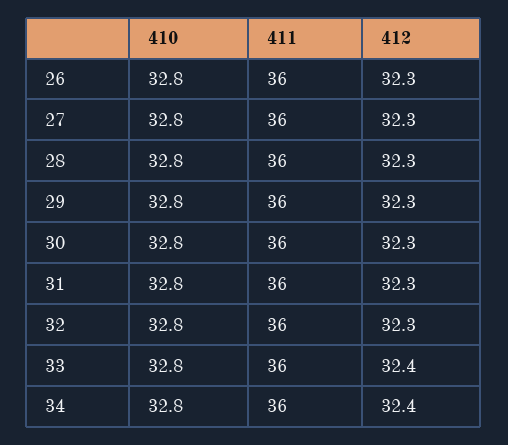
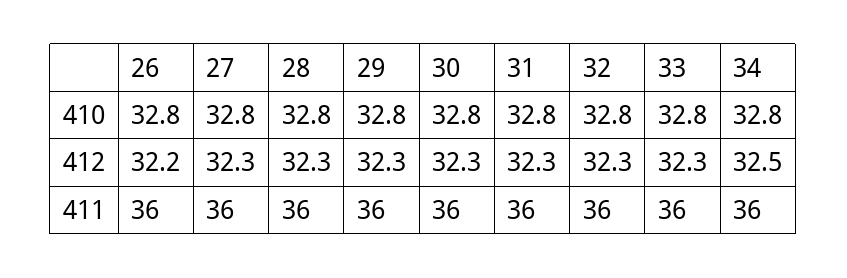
  {
    "410": {
      "26": 32.8,
      "27": 32.8,
      "28": 32.8,
      "29": 32.8,
      "30": 32.8,
      "31": 32.8,
      "32": 32.8,
      "33": 32.8,
      "34": 32.8
    },
    "411": {
      "26": 36,
      "27": 36,
      "28": 36,
      "29": 36,
      "30": 36,
      "31": 36,
      "32": 36,
      "33": 36,
      "34": 36
    },
    "412": {
-     "26": 32.3,
+     "26": 32.2,
      "27": 32.3,
      "28": 32.3,
      "29": 32.3,
      "30": 32.3,
      "31": 32.3,
      "32": 32.3,
-     "33": 32.4,
+     "33": 32.3,
-     "34": 32.4
+     "34": 32.5
    }
  }

